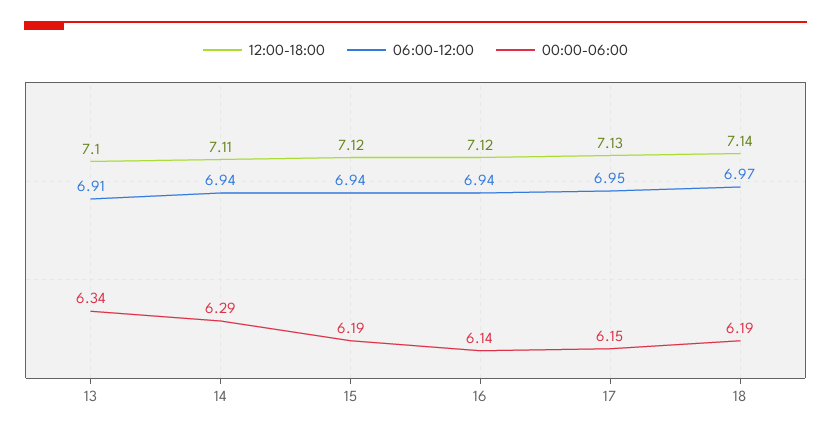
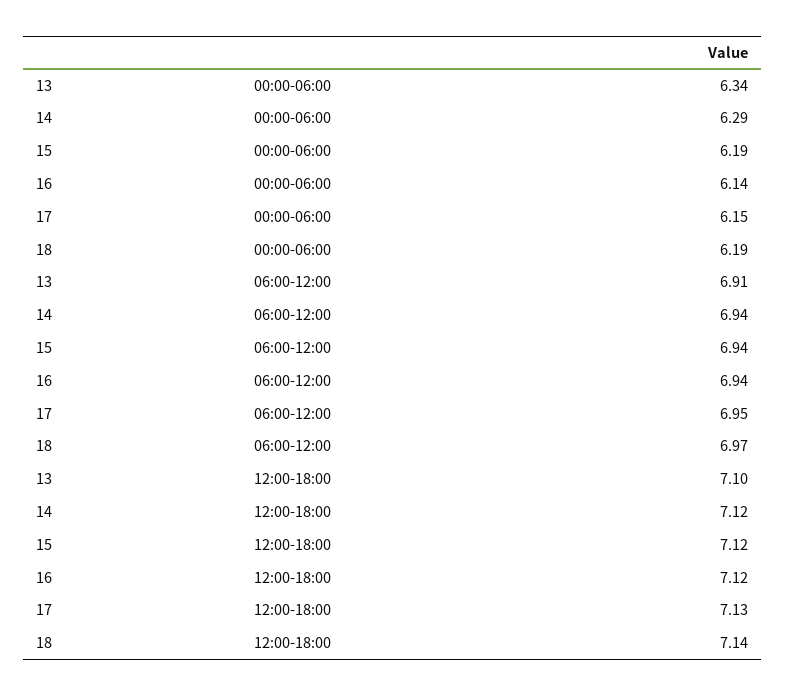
  {
    "12:00-18:00": {
      "13": 7.1,
-     "14": 7.11,
+     "14": 7.12,
      "15": 7.12,
      "16": 7.12,
      "17": 7.13,
      "18": 7.14
    },
    "06:00-12:00": {
      "13": 6.91,
      "14": 6.94,
      "15": 6.94,
      "16": 6.94,
      "17": 6.95,
      "18": 6.97
    },
    "00:00-06:00": {
      "13": 6.34,
      "14": 6.29,
      "15": 6.19,
      "16": 6.14,
      "17": 6.15,
      "18": 6.19
    }
  }

